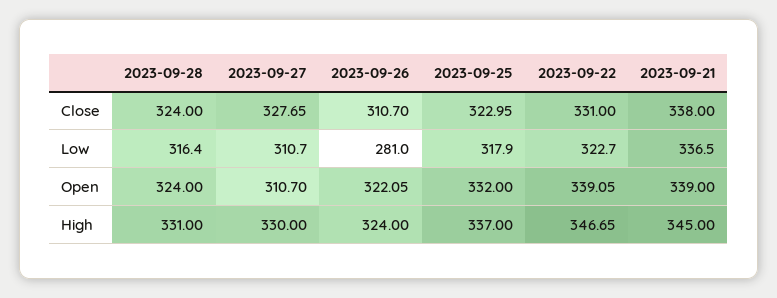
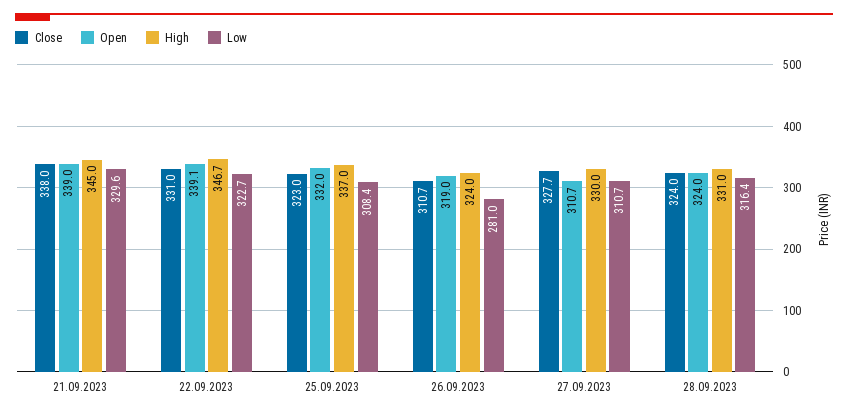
  {
    "Close": {
      "2023-09-28": 324,
      "2023-09-27": 327.65,
      "2023-09-26": 310.7,
      "2023-09-25": 322.95,
      "2023-09-22": 331,
      "2023-09-21": 338
    },
    "Low": {
      "2023-09-28": 316.4,
      "2023-09-27": 310.7,
      "2023-09-26": 281,
-     "2023-09-25": 317.9,
+     "2023-09-25": 308.4,
      "2023-09-22": 322.7,
-     "2023-09-21": 336.5
+     "2023-09-21": 329.6
    },
    "Open": {
      "2023-09-28": 324,
      "2023-09-27": 310.7,
-     "2023-09-26": 322.05,
+     "2023-09-26": 319,
      "2023-09-25": 332,
      "2023-09-22": 339.05,
      "2023-09-21": 339
    },
    "High": {
      "2023-09-28": 331,
      "2023-09-27": 330,
      "2023-09-26": 324,
      "2023-09-25": 337,
      "2023-09-22": 346.65,
      "2023-09-21": 345
    }
  }

